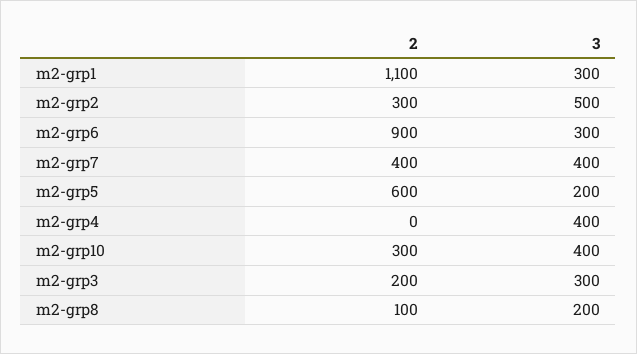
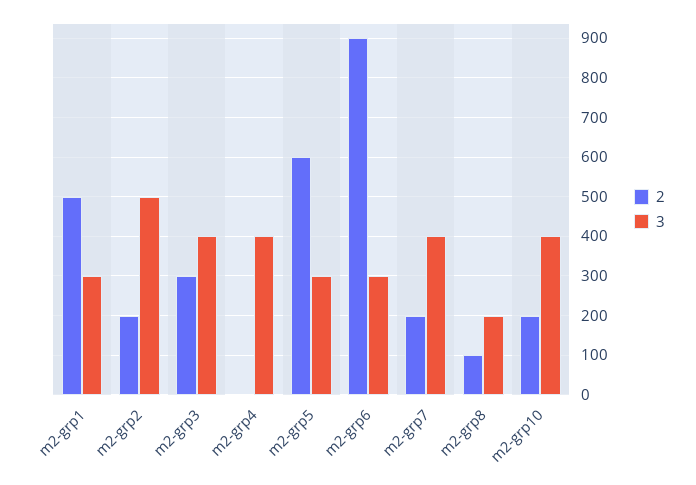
  {
    "2": {
-     "m2-grp1": 1100,
+     "m2-grp1": 500,
-     "m2-grp2": 300,
+     "m2-grp2": 200,
      "m2-grp6": 900,
-     "m2-grp7": 400,
+     "m2-grp7": 200,
      "m2-grp5": 600,
      "m2-grp4": 0,
-     "m2-grp10": 300,
+     "m2-grp10": 200,
-     "m2-grp3": 200,
+     "m2-grp3": 300,
      "m2-grp8": 100
    },
    "3": {
      "m2-grp1": 300,
      "m2-grp2": 500,
      "m2-grp6": 300,
      "m2-grp7": 400,
-     "m2-grp5": 200,
+     "m2-grp5": 300,
      "m2-grp4": 400,
      "m2-grp10": 400,
-     "m2-grp3": 300,
+     "m2-grp3": 400,
      "m2-grp8": 200
    }
  }

